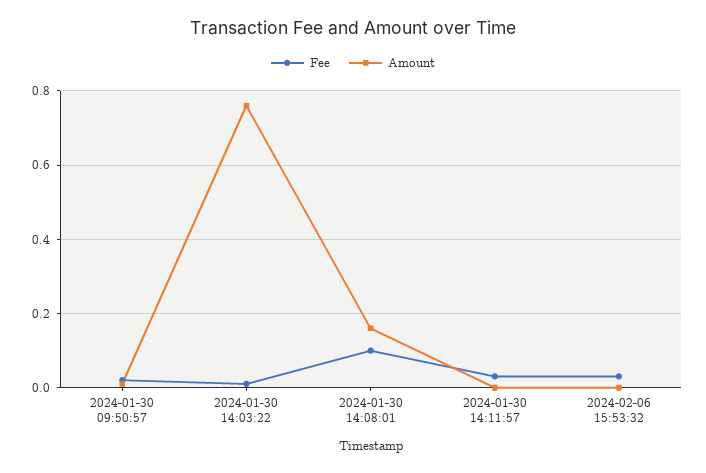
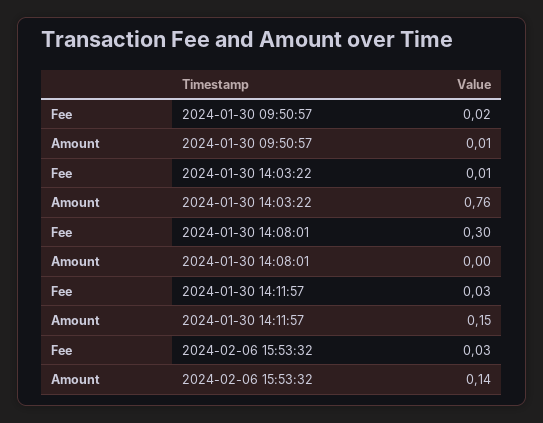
  {
    "Fee": {
      "2024-01-30 09:50:57": 0.02,
      "2024-01-30 14:03:22": 0.01,
-     "2024-01-30 14:08:01": 0.1,
+     "2024-01-30 14:08:01": 0.3,
      "2024-01-30 14:11:57": 0.03,
      "2024-02-06 15:53:32": 0.03
    },
    "Amount": {
      "2024-01-30 09:50:57": 0.01,
      "2024-01-30 14:03:22": 0.76,
-     "2024-01-30 14:08:01": 0.15,
+     "2024-01-30 14:08:01": 0,
-     "2024-01-30 14:11:57": 0,
+     "2024-01-30 14:11:57": 0.15,
-     "2024-02-06 15:53:32": 0
+     "2024-02-06 15:53:32": 0.14
    }
  }

